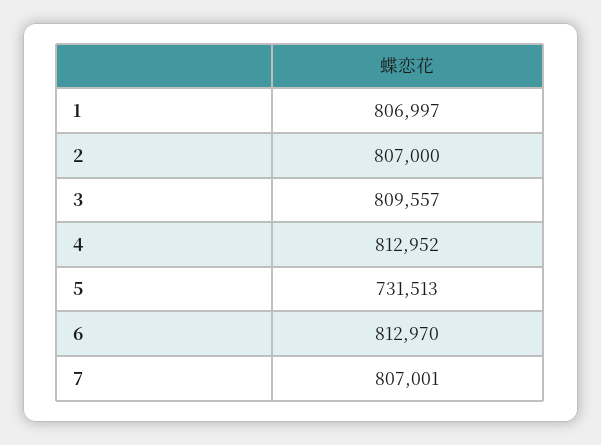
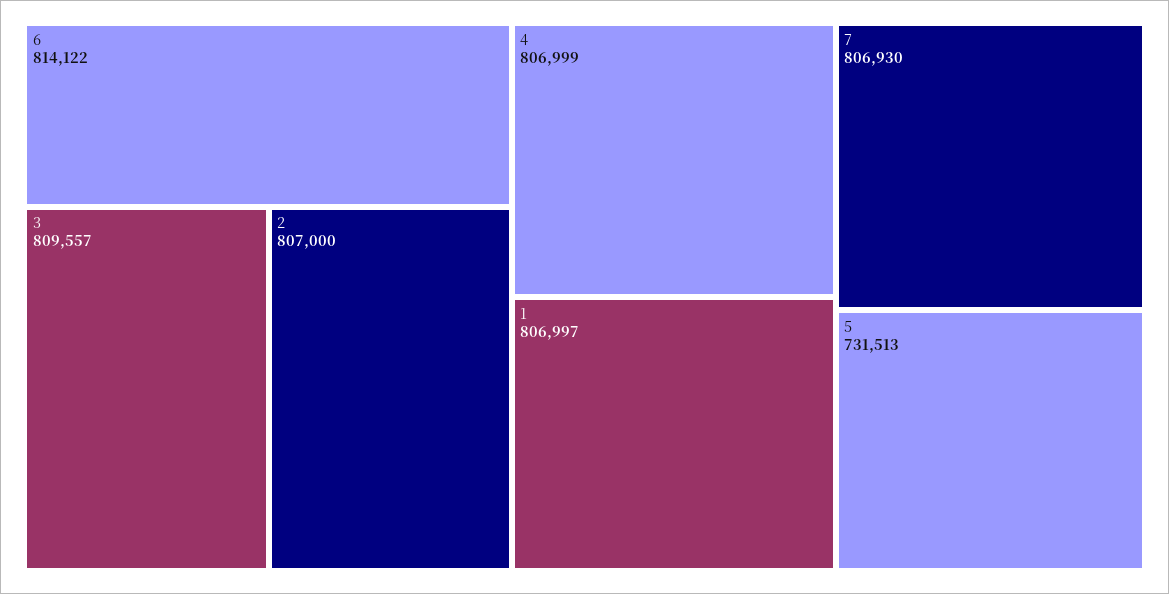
  {
    "1": 806997,
    "2": 807000,
    "3": 809557,
-   "4": 812952,
+   "4": 806999,
    "5": 731513,
-   "6": 812970,
+   "6": 814122,
-   "7": 807001
+   "7": 806930
  }

